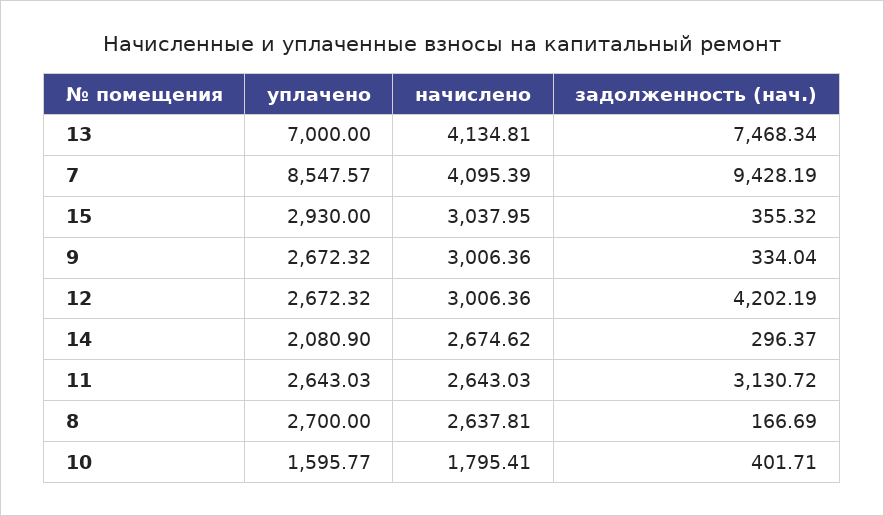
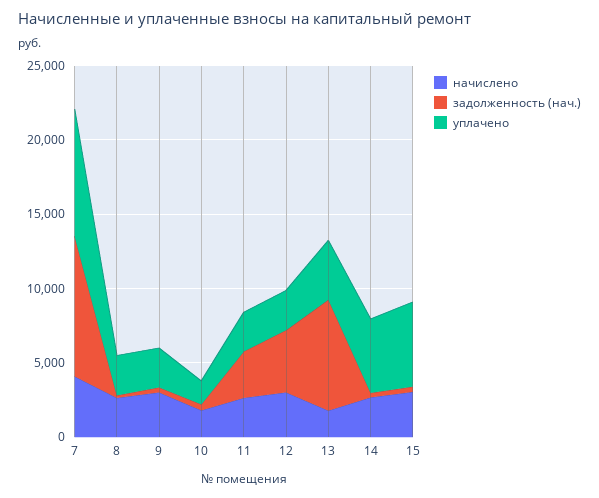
  {
    "уплачено": {
-     "13": 7000,
+     "13": 4000,
      "7": 8547.57,
-     "15": 2930,
+     "15": 6000,
      "9": 2672.32,
      "12": 2672.32,
-     "14": 2080.9,
+     "14": 5000,
      "11": 2643.03,
      "8": 2700,
      "10": 1595.77
    },
    "начислено": {
-     "13": 4134.81,
+     "13": 2000,
      "7": 4095.39,
      "15": 3037.95,
      "9": 3006.36,
      "12": 3006.36,
      "14": 2674.62,
      "11": 2643.03,
      "8": 2637.81,
      "10": 1795.41
    },
    "задолженность (нач.)": {
      "13": 7468.34,
      "7": 9428.19,
      "15": 355.32,
      "9": 334.04,
      "12": 4202.19,
      "14": 296.37,
      "11": 3130.72,
      "8": 166.69,
      "10": 401.71
    }
  }

